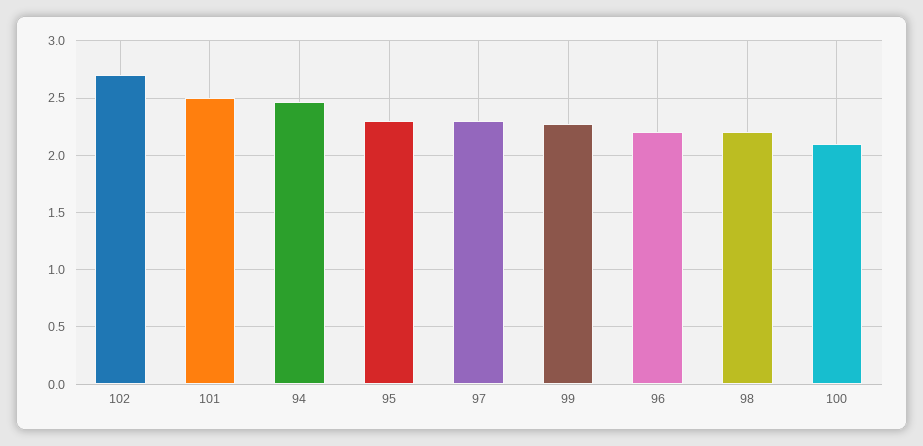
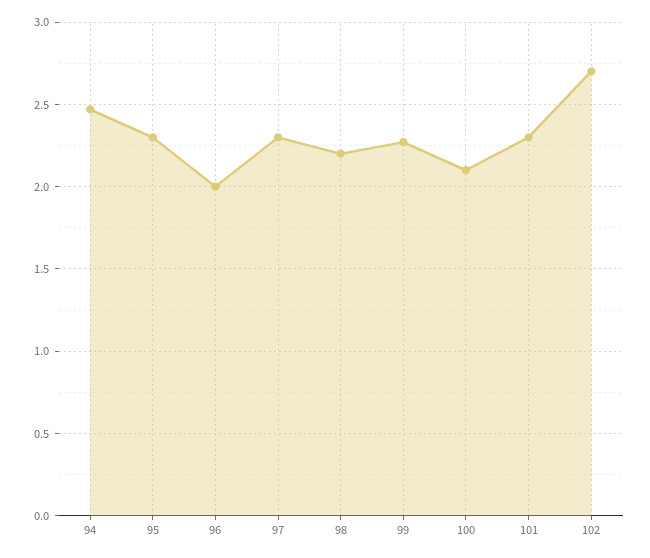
  {
    "102": 2.7,
-   "101": 2.5,
+   "101": 2.3,
    "94": 2.45,
    "95": 2.3,
    "97": 2.3,
    "99": 2.25,
-   "96": 2.2,
+   "96": 2,
    "98": 2.2,
    "100": 2.1
  }

